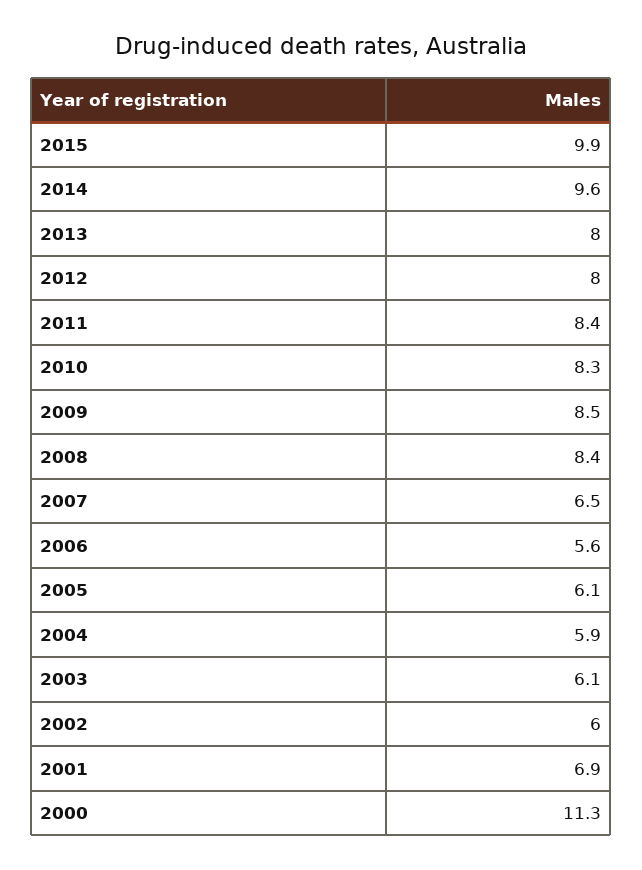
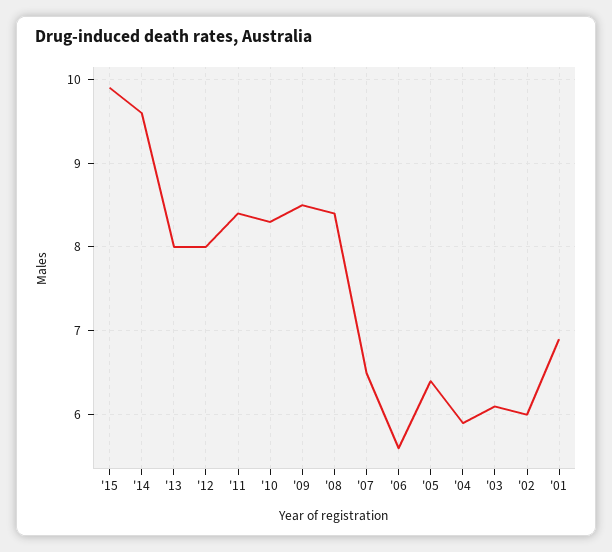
  {
    "2015": 9.9,
    "2014": 9.6,
    "2013": 8,
    "2012": 8,
    "2011": 8.4,
    "2010": 8.3,
    "2009": 8.5,
    "2008": 8.4,
    "2007": 6.5,
    "2006": 5.6,
-   "2005": 6.1,
+   "2005": 6.4,
    "2004": 5.9,
    "2003": 6.1,
    "2002": 6,
-   "2001": 6.9,
+   "2001": 6.9
-   "2000": 11.3
  }

